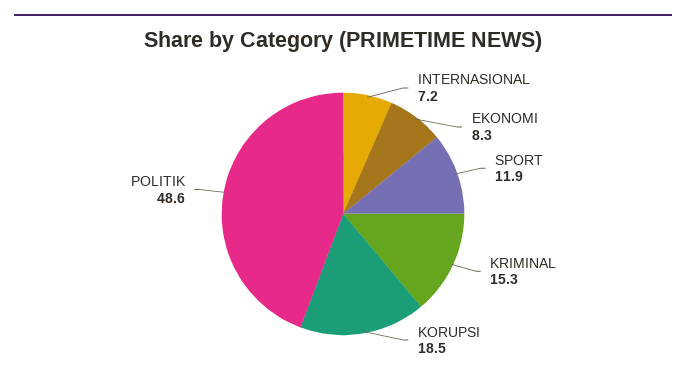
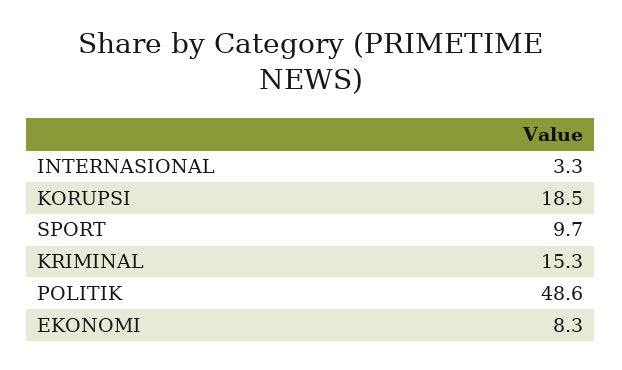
  {
-   "INTERNASIONAL": 7.2,
+   "INTERNASIONAL": 3.3,
    "EKONOMI": 8.3,
-   "SPORT": 11.9,
+   "SPORT": 9.7,
    "KRIMINAL": 15.3,
    "KORUPSI": 18.5,
    "POLITIK": 48.6
  }

